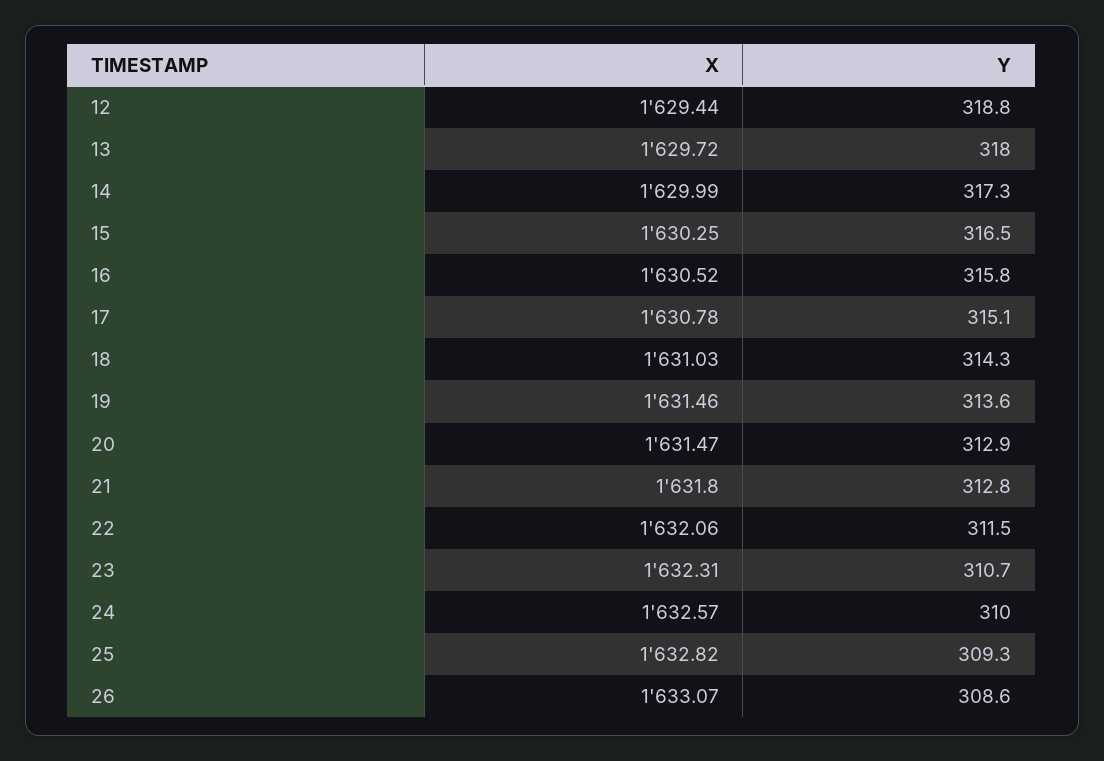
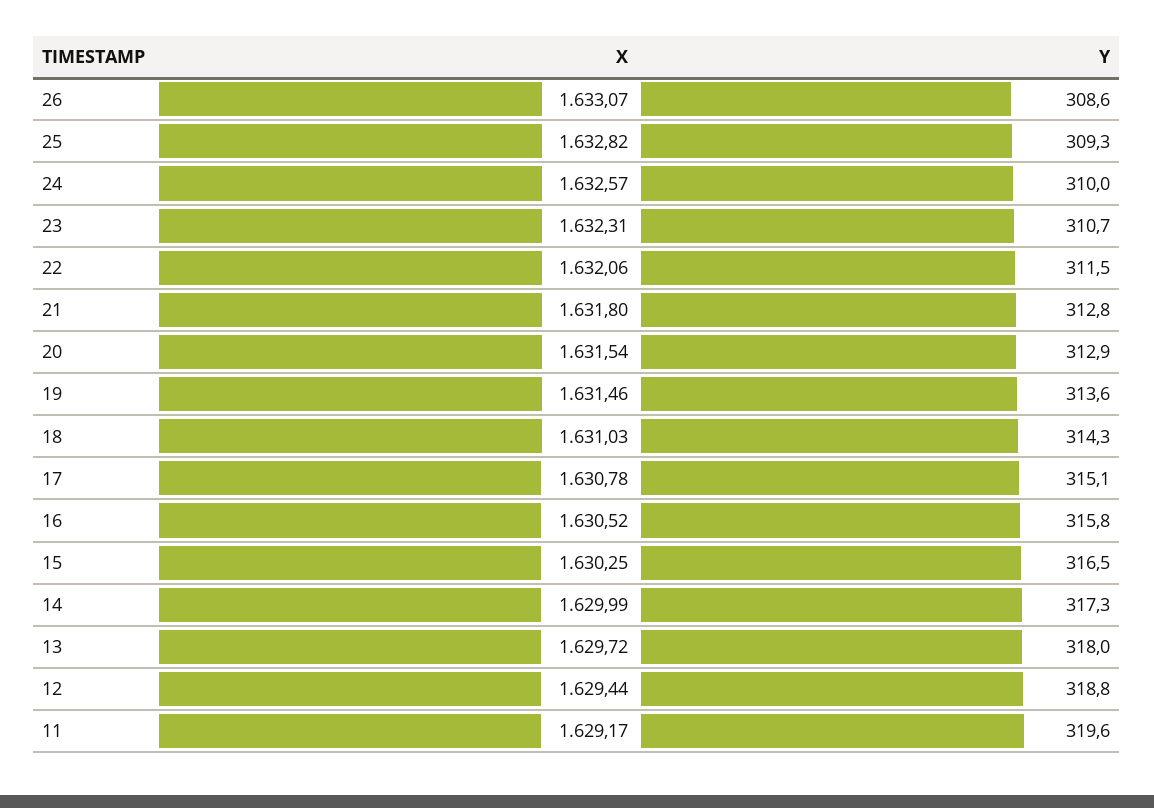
  {
    "X": {
      "12": 1629.44,
      "13": 1629.72,
      "14": 1629.99,
      "15": 1630.25,
      "16": 1630.52,
      "17": 1630.78,
      "18": 1631.03,
      "19": 1631.46,
-     "20": 1631.47,
+     "20": 1631.54,
      "21": 1631.8,
      "22": 1632.06,
      "23": 1632.31,
      "24": 1632.57,
      "25": 1632.82,
-     "26": 1633.07
+     "26": 1633.07,
+     "11": 1629.17
    },
    "Y": {
      "12": 318.8,
      "13": 318,
      "14": 317.3,
      "15": 316.5,
      "16": 315.8,
      "17": 315.1,
      "18": 314.3,
      "19": 313.6,
      "20": 312.9,
      "21": 312.8,
      "22": 311.5,
      "23": 310.7,
      "24": 310,
      "25": 309.3,
-     "26": 308.6
+     "26": 308.6,
+     "11": 319.6
    }
  }

